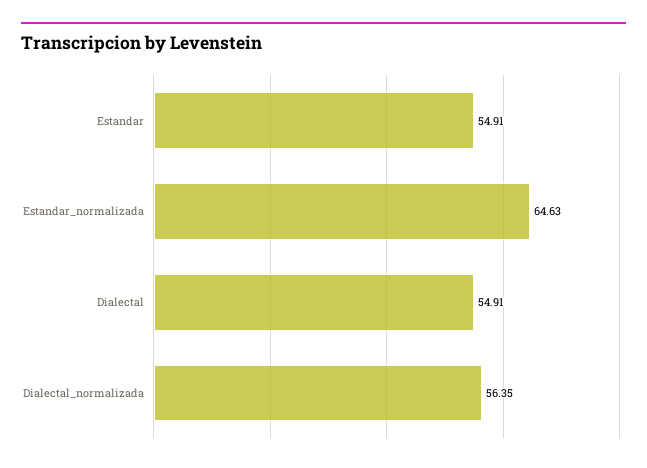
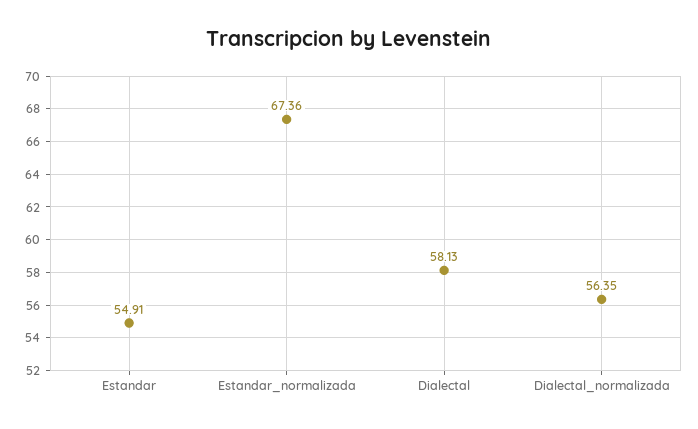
  {
    "Estandar": 54.91,
-   "Estandar_normalizada": 64.63,
+   "Estandar_normalizada": 67.36,
-   "Dialectal": 54.91,
+   "Dialectal": 58.13,
    "Dialectal_normalizada": 56.35
  }

